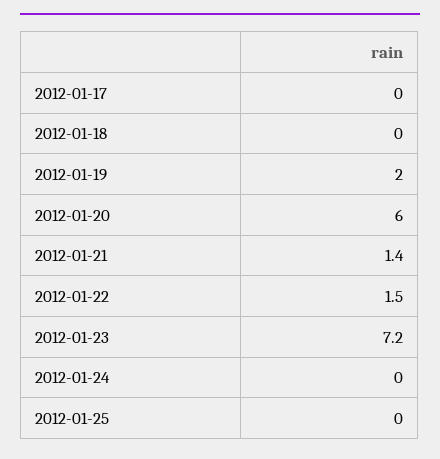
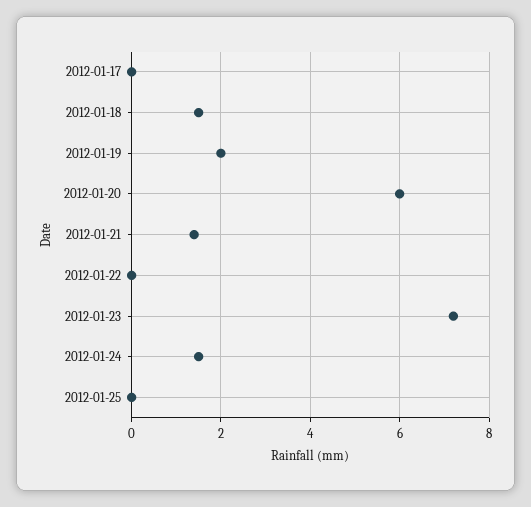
  {
    "2012-01-17": 0,
-   "2012-01-18": 0,
+   "2012-01-18": 1.5,
    "2012-01-19": 2,
    "2012-01-20": 6,
    "2012-01-21": 1.4,
-   "2012-01-22": 1.5,
+   "2012-01-22": 0,
    "2012-01-23": 7.2,
-   "2012-01-24": 0,
+   "2012-01-24": 1.5,
    "2012-01-25": 0
  }

